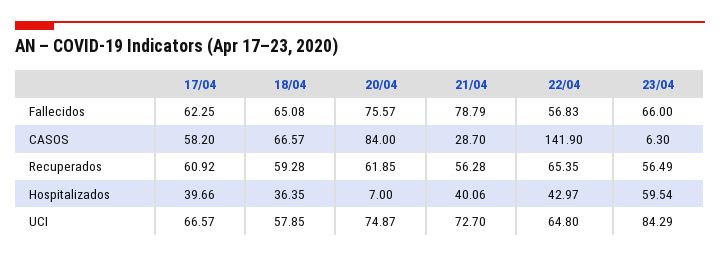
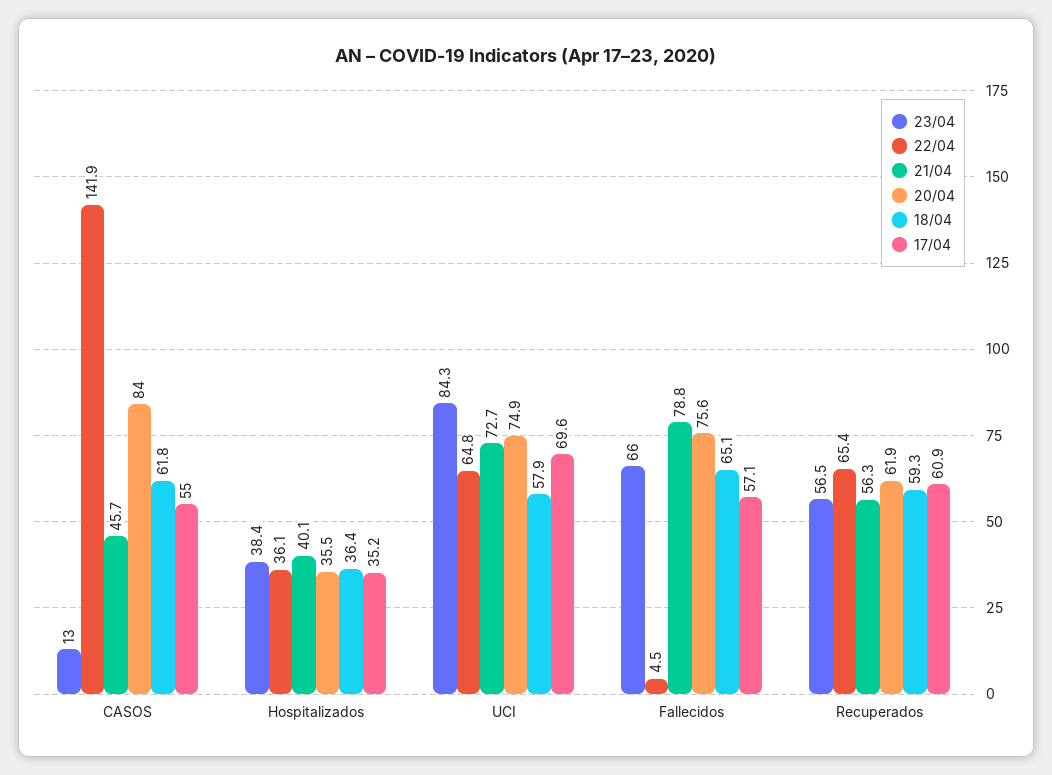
  {
    "17/04": {
-     "Fallecidos": 62.25,
+     "Fallecidos": 57.1,
-     "CASOS": 58.2,
+     "CASOS": 55,
      "Recuperados": 60.92,
-     "Hospitalizados": 39.66,
+     "Hospitalizados": 35.2,
-     "UCI": 66.57
+     "UCI": 69.6
    },
    "18/04": {
      "Fallecidos": 65.08,
-     "CASOS": 66.57,
+     "CASOS": 61.8,
      "Recuperados": 59.28,
      "Hospitalizados": 36.35,
      "UCI": 57.85
    },
    "20/04": {
      "Fallecidos": 75.57,
      "CASOS": 84,
      "Recuperados": 61.85,
-     "Hospitalizados": 7,
+     "Hospitalizados": 35.5,
      "UCI": 74.87
    },
    "21/04": {
      "Fallecidos": 78.79,
-     "CASOS": 28.7,
+     "CASOS": 45.7,
      "Recuperados": 56.28,
      "Hospitalizados": 40.06,
      "UCI": 72.7
    },
    "22/04": {
-     "Fallecidos": 56.83,
+     "Fallecidos": 4.5,
      "CASOS": 141.9,
      "Recuperados": 65.35,
-     "Hospitalizados": 42.97,
+     "Hospitalizados": 36.1,
      "UCI": 64.8
    },
    "23/04": {
      "Fallecidos": 66,
-     "CASOS": 6.3,
+     "CASOS": 13,
      "Recuperados": 56.49,
-     "Hospitalizados": 59.54,
+     "Hospitalizados": 38.4,
      "UCI": 84.29
    }
  }

